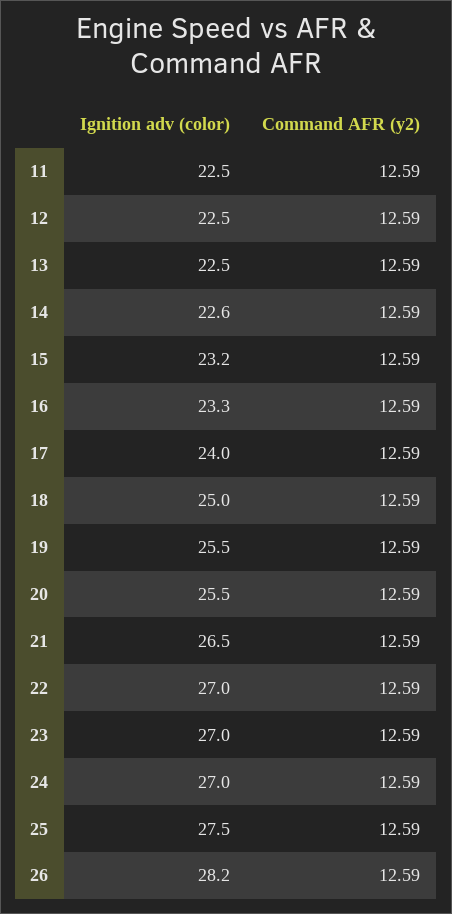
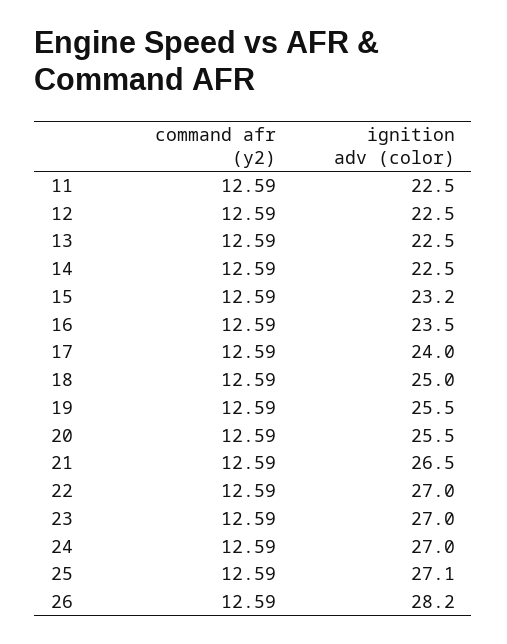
  {
    "Ignition adv (color)": {
      "11": 22.5,
      "12": 22.5,
      "13": 22.5,
-     "14": 22.6,
+     "14": 22.5,
      "15": 23.2,
-     "16": 23.3,
+     "16": 23.5,
      "17": 24,
      "18": 25,
      "19": 25.5,
      "20": 25.5,
      "21": 26.5,
      "22": 27,
      "23": 27,
      "24": 27,
-     "25": 27.5,
+     "25": 27.1,
      "26": 28.2
    },
    "Command AFR (y2)": {
      "11": 12.59,
      "12": 12.59,
      "13": 12.59,
      "14": 12.59,
      "15": 12.59,
      "16": 12.59,
      "17": 12.59,
      "18": 12.59,
      "19": 12.59,
      "20": 12.59,
      "21": 12.59,
      "22": 12.59,
      "23": 12.59,
      "24": 12.59,
      "25": 12.59,
      "26": 12.59
    }
  }

